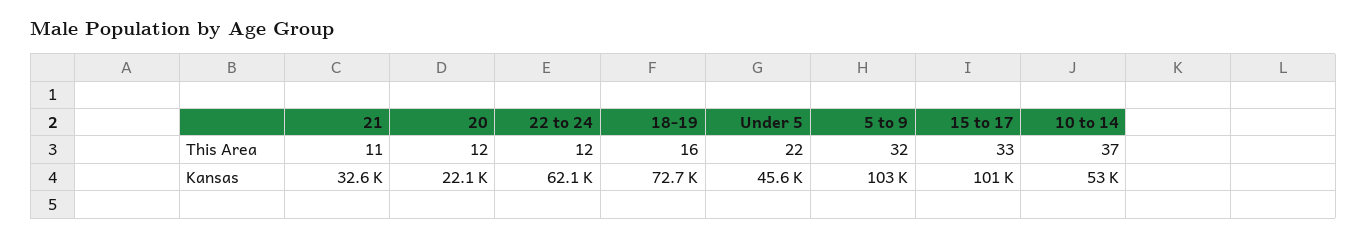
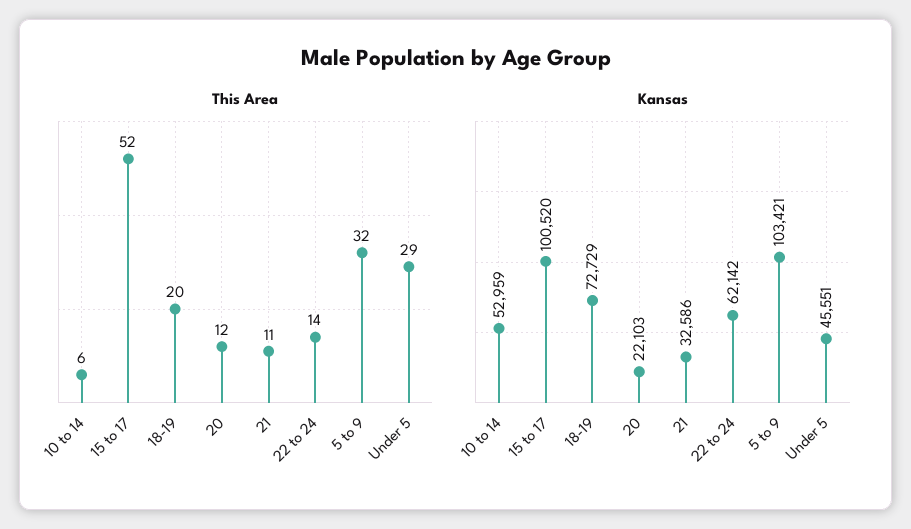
  {
    "This Area": {
      "21": 11,
      "20": 12,
-     "22 to 24": 12,
+     "22 to 24": 14,
-     "18-19": 16,
+     "18-19": 20,
-     "Under 5": 22,
+     "Under 5": 29,
      "5 to 9": 32,
-     "15 to 17": 33,
+     "15 to 17": 52,
-     "10 to 14": 37
+     "10 to 14": 6
    },
    "Kansas": {
      "21": 32586,
      "20": 22103,
      "22 to 24": 62142,
      "18-19": 72729,
      "Under 5": 45551,
      "5 to 9": 103421,
      "15 to 17": 100520,
      "10 to 14": 52959
    }
  }

